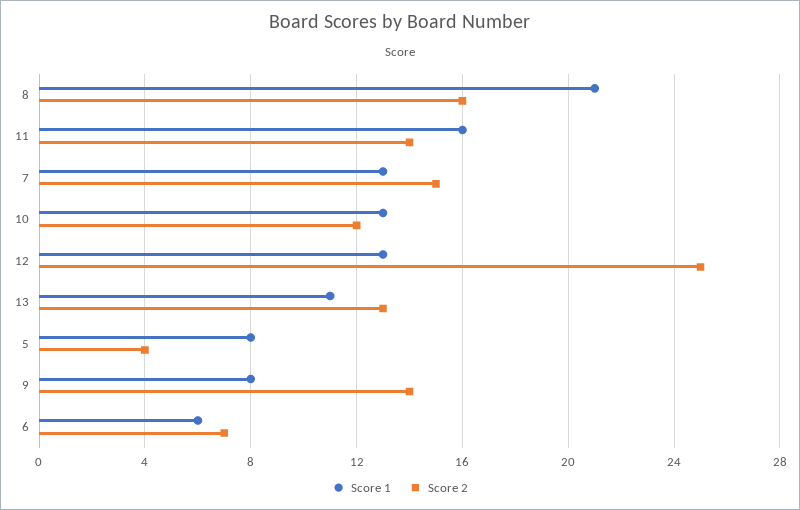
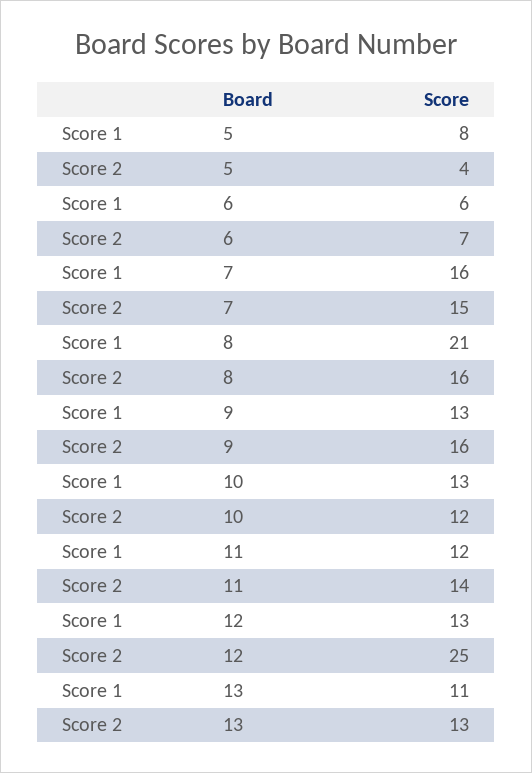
  {
    "Score 1": {
      "8": 21,
-     "11": 16,
+     "11": 12,
-     "7": 13,
+     "7": 16,
      "10": 13,
      "12": 13,
      "13": 11,
      "5": 8,
-     "9": 8,
+     "9": 13,
      "6": 6
    },
    "Score 2": {
      "8": 16,
      "11": 14,
      "7": 15,
      "10": 12,
      "12": 25,
      "13": 13,
      "5": 4,
-     "9": 14,
+     "9": 16,
      "6": 7
    }
  }

